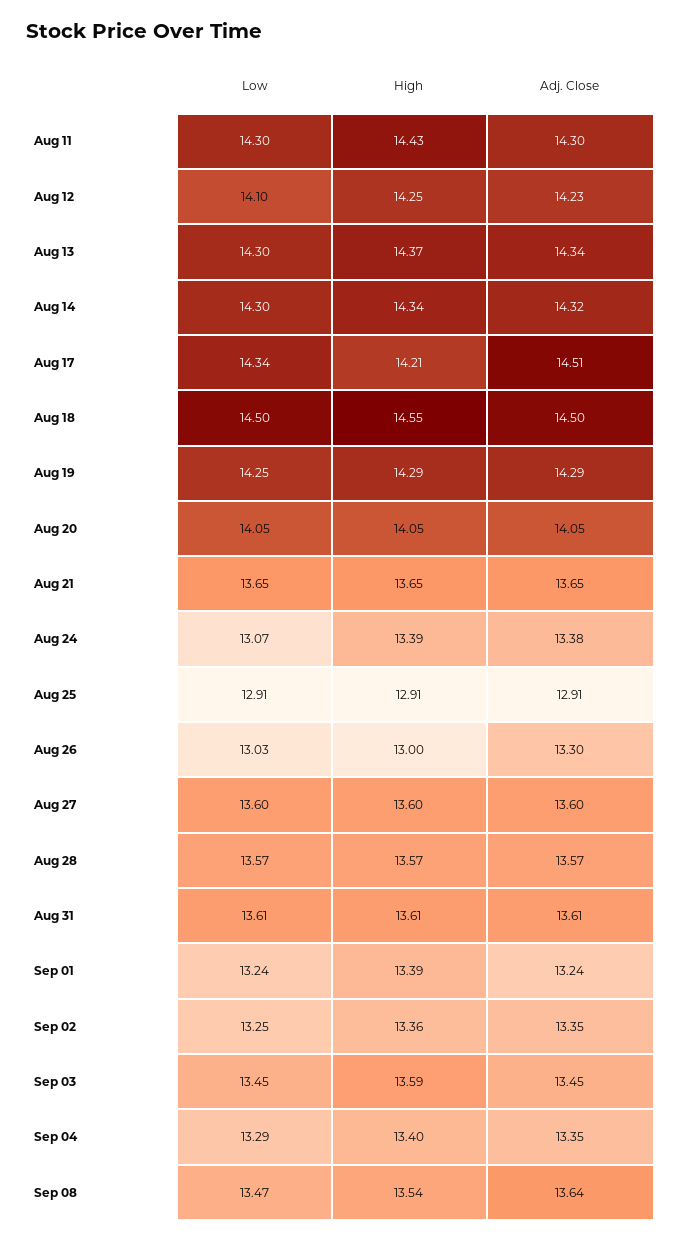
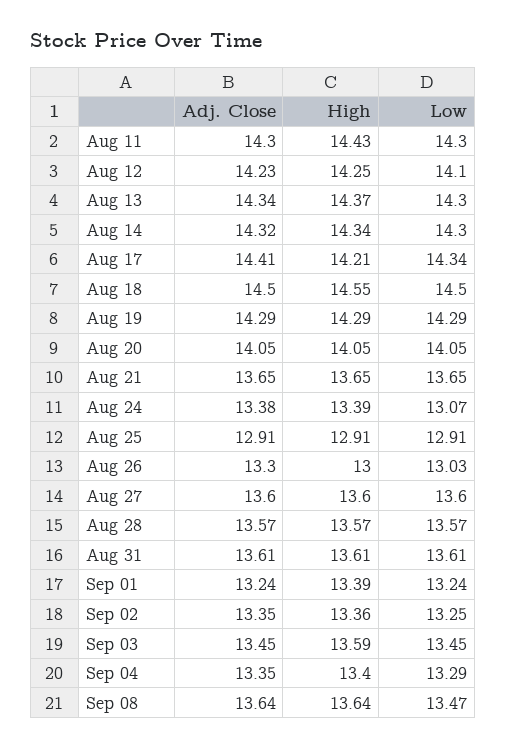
  {
    "Low": {
      "Aug 11": 14.3,
      "Aug 12": 14.1,
      "Aug 13": 14.3,
      "Aug 14": 14.3,
      "Aug 17": 14.34,
      "Aug 18": 14.5,
-     "Aug 19": 14.25,
+     "Aug 19": 14.29,
      "Aug 20": 14.05,
      "Aug 21": 13.65,
      "Aug 24": 13.07,
      "Aug 25": 12.91,
      "Aug 26": 13.03,
      "Aug 27": 13.6,
      "Aug 28": 13.57,
      "Aug 31": 13.61,
      "Sep 01": 13.24,
      "Sep 02": 13.25,
      "Sep 03": 13.45,
      "Sep 04": 13.29,
      "Sep 08": 13.47
    },
    "High": {
      "Aug 11": 14.43,
      "Aug 12": 14.25,
      "Aug 13": 14.37,
      "Aug 14": 14.34,
      "Aug 17": 14.21,
      "Aug 18": 14.55,
      "Aug 19": 14.29,
      "Aug 20": 14.05,
      "Aug 21": 13.65,
      "Aug 24": 13.39,
      "Aug 25": 12.91,
      "Aug 26": 13,
      "Aug 27": 13.6,
      "Aug 28": 13.57,
      "Aug 31": 13.61,
      "Sep 01": 13.39,
      "Sep 02": 13.36,
      "Sep 03": 13.59,
      "Sep 04": 13.4,
-     "Sep 08": 13.54
+     "Sep 08": 13.64
    },
    "Adj. Close": {
      "Aug 11": 14.3,
      "Aug 12": 14.23,
      "Aug 13": 14.34,
      "Aug 14": 14.32,
-     "Aug 17": 14.51,
+     "Aug 17": 14.41,
      "Aug 18": 14.5,
      "Aug 19": 14.29,
      "Aug 20": 14.05,
      "Aug 21": 13.65,
      "Aug 24": 13.38,
      "Aug 25": 12.91,
      "Aug 26": 13.3,
      "Aug 27": 13.6,
      "Aug 28": 13.57,
      "Aug 31": 13.61,
      "Sep 01": 13.24,
      "Sep 02": 13.35,
      "Sep 03": 13.45,
      "Sep 04": 13.35,
      "Sep 08": 13.64
    }
  }

